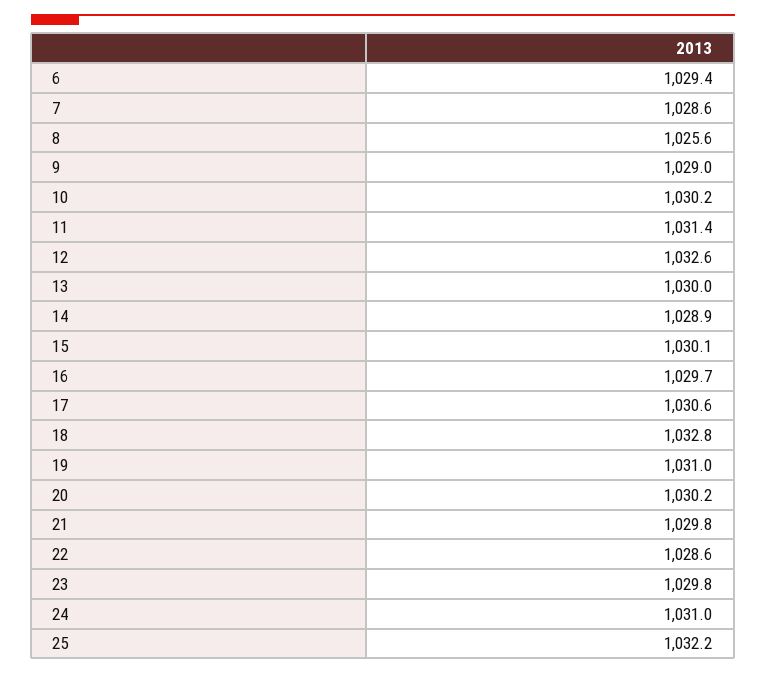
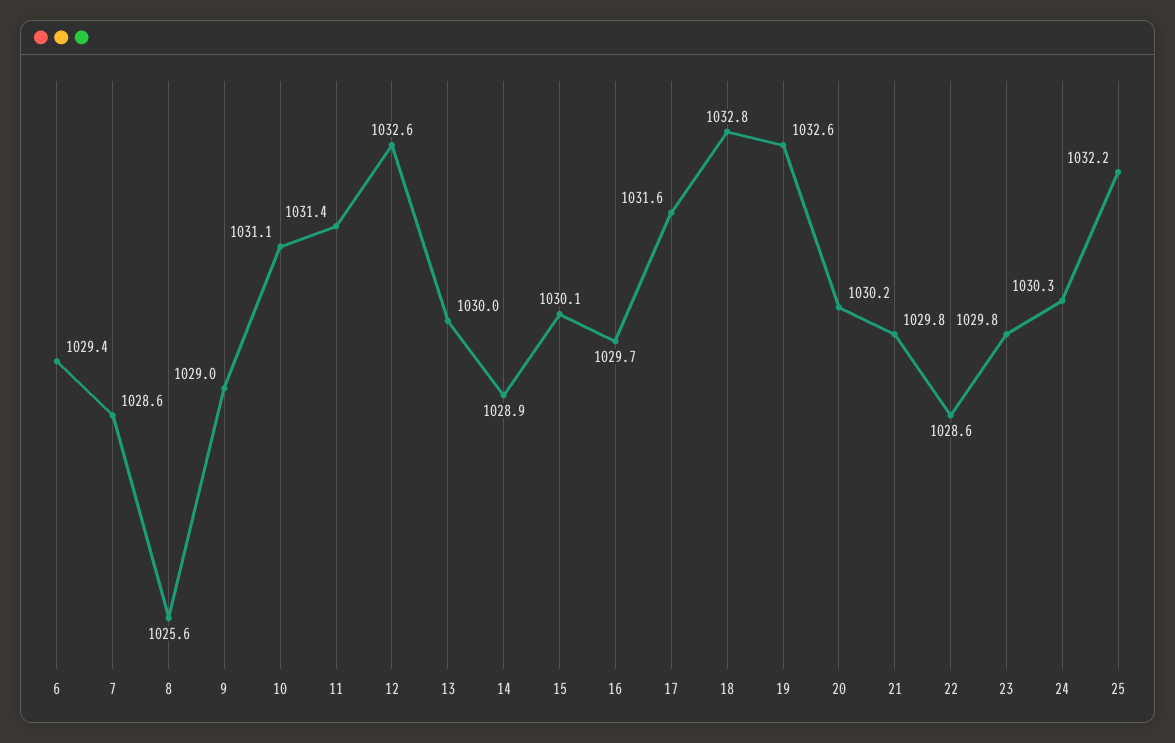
  {
    "6": 1029.4,
    "7": 1028.6,
    "8": 1025.6,
    "9": 1029,
-   "10": 1030.2,
+   "10": 1031.1,
    "11": 1031.4,
    "12": 1032.6,
    "13": 1030,
    "14": 1028.9,
    "15": 1030.1,
    "16": 1029.7,
-   "17": 1030.6,
+   "17": 1031.6,
    "18": 1032.8,
-   "19": 1031,
+   "19": 1032.6,
    "20": 1030.2,
    "21": 1029.8,
    "22": 1028.6,
    "23": 1029.8,
-   "24": 1031,
+   "24": 1030.3,
    "25": 1032.2
  }

